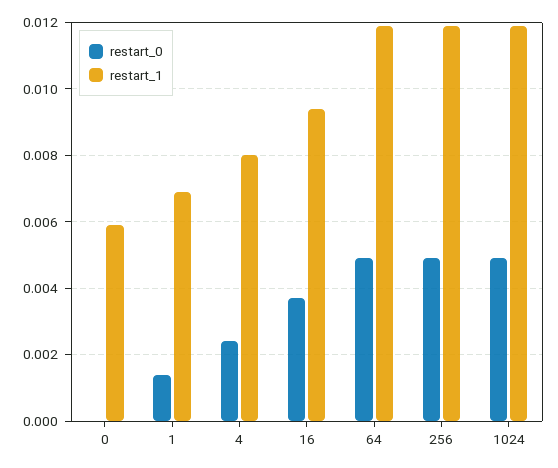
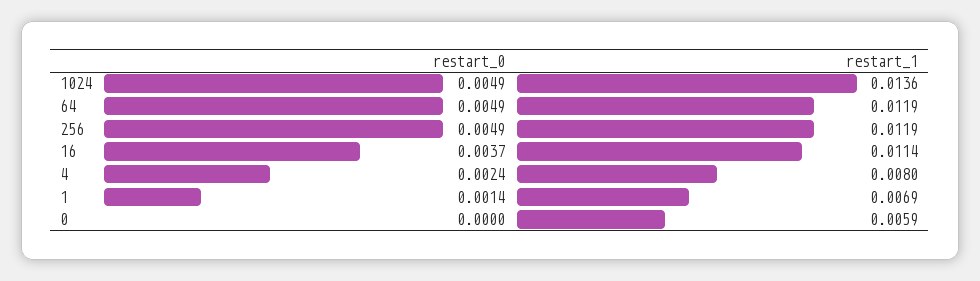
  {
    "restart_0": {
      "0": 0,
      "1": 0.0014,
      "4": 0.0024,
      "16": 0.0037,
      "64": 0.0049,
      "256": 0.0049,
      "1024": 0.0049
    },
    "restart_1": {
      "0": 0.0059,
      "1": 0.0069,
      "4": 0.008,
-     "16": 0.0095,
+     "16": 0.0114,
      "64": 0.0119,
      "256": 0.0119,
-     "1024": 0.012
+     "1024": 0.0136
    }
  }

